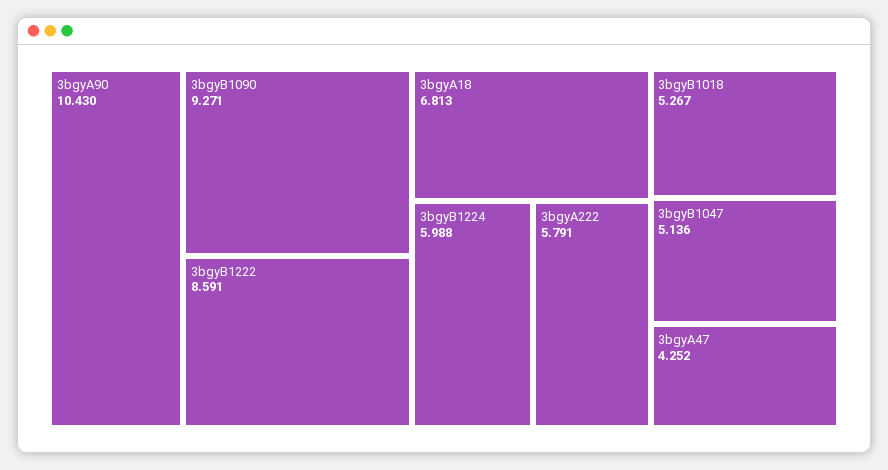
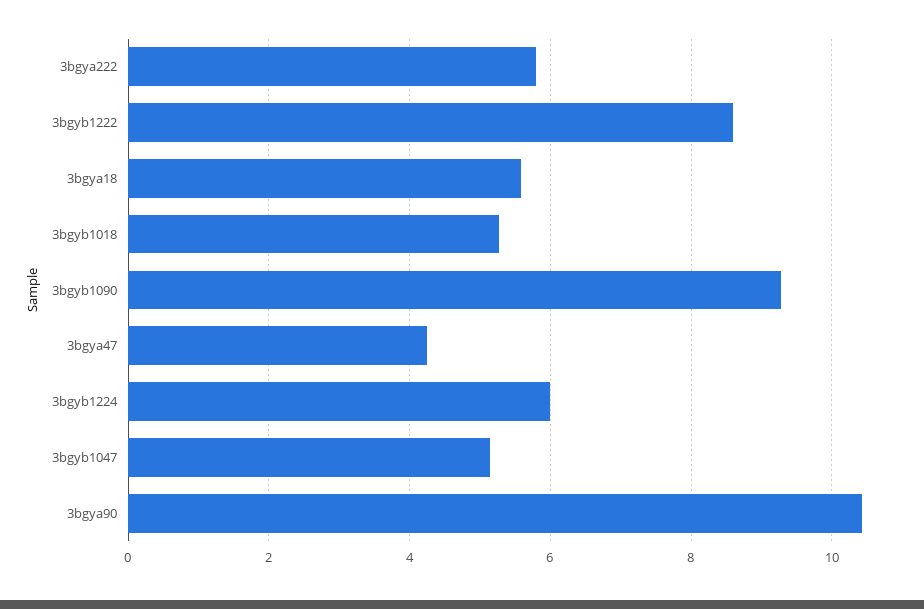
  {
    "3bgyA90": 10.43,
    "3bgyB1090": 9.271,
    "3bgyB1222": 8.591,
-   "3bgyA18": 6.813,
+   "3bgyA18": 5.6,
    "3bgyB1224": 5.988,
    "3bgyA222": 5.791,
    "3bgyB1018": 5.267,
    "3bgyB1047": 5.136,
    "3bgyA47": 4.252
  }

